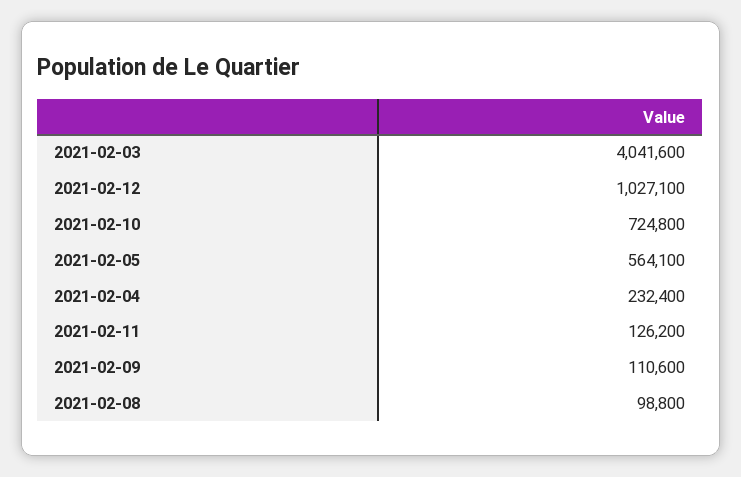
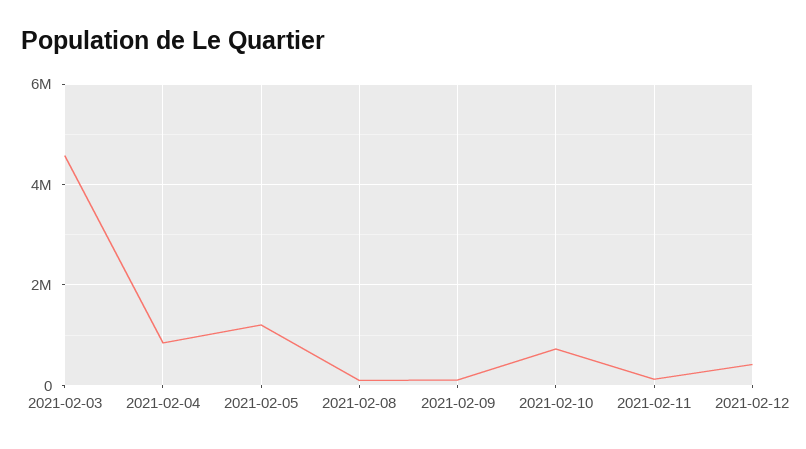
  {
-   "2021-02-03": 4041600,
+   "2021-02-03": 4600000,
-   "2021-02-12": 1027100,
+   "2021-02-12": 400000,
    "2021-02-10": 724800,
-   "2021-02-05": 564100,
+   "2021-02-05": 1200000,
-   "2021-02-04": 232400,
+   "2021-02-04": 800000,
    "2021-02-11": 126200,
    "2021-02-09": 110600,
    "2021-02-08": 98800
  }

